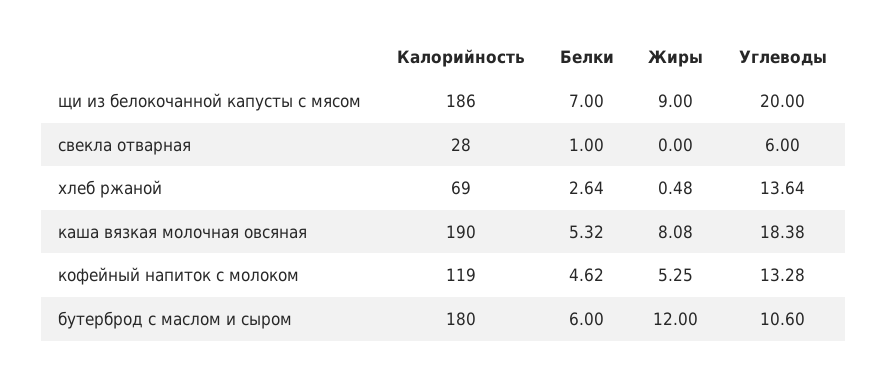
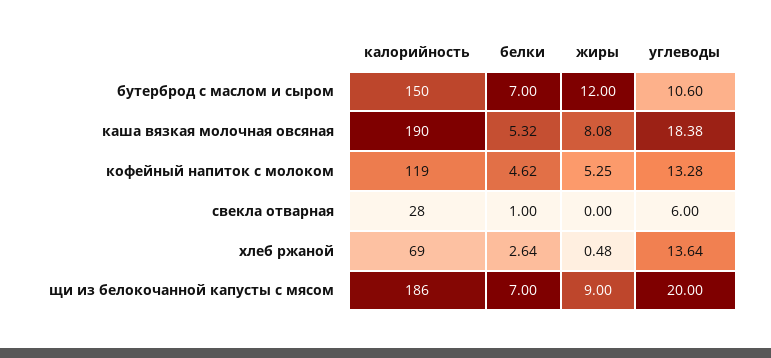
  {
    "Калорийность": {
      "щи из белокочанной капусты с мясом": 186,
      "свекла отварная": 28,
      "хлеб ржаной": 69,
      "каша вязкая молочная овсяная": 190,
      "кофейный напиток с молоком": 119,
-     "бутерброд с маслом и сыром": 180
+     "бутерброд с маслом и сыром": 150
    },
    "Белки": {
      "щи из белокочанной капусты с мясом": 7,
      "свекла отварная": 1,
      "хлеб ржаной": 2.64,
      "каша вязкая молочная овсяная": 5.32,
      "кофейный напиток с молоком": 4.62,
-     "бутерброд с маслом и сыром": 6
+     "бутерброд с маслом и сыром": 7
    },
    "Жиры": {
      "щи из белокочанной капусты с мясом": 9,
      "свекла отварная": 0,
      "хлеб ржаной": 0.48,
      "каша вязкая молочная овсяная": 8.08,
      "кофейный напиток с молоком": 5.25,
      "бутерброд с маслом и сыром": 12
    },
    "Углеводы": {
      "щи из белокочанной капусты с мясом": 20,
      "свекла отварная": 6,
      "хлеб ржаной": 13.64,
      "каша вязкая молочная овсяная": 18.38,
      "кофейный напиток с молоком": 13.28,
      "бутерброд с маслом и сыром": 10.6
    }
  }

